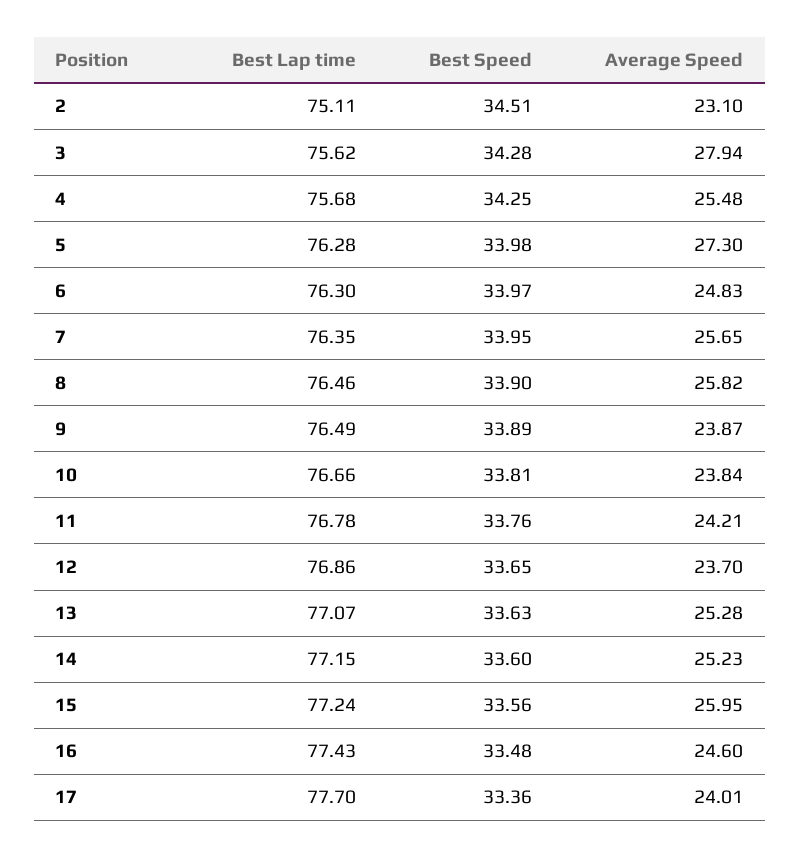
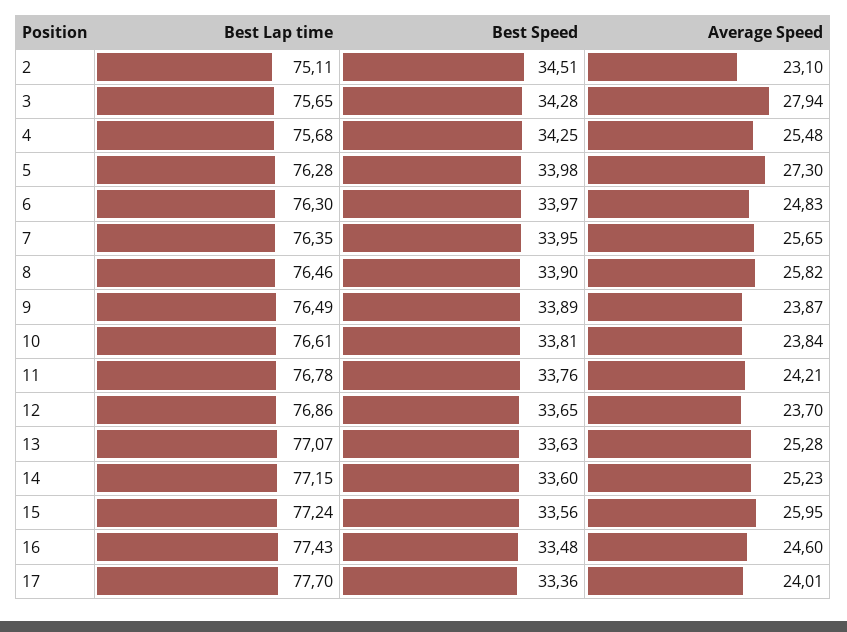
  {
    "Best Lap time": {
      "2": 75.11,
-     "3": 75.62,
+     "3": 75.65,
      "4": 75.68,
      "5": 76.28,
      "6": 76.3,
      "7": 76.35,
      "8": 76.46,
      "9": 76.49,
-     "10": 76.66,
+     "10": 76.61,
      "11": 76.78,
      "12": 76.86,
      "13": 77.07,
      "14": 77.15,
      "15": 77.24,
      "16": 77.43,
      "17": 77.7
    },
    "Best Speed": {
      "2": 34.51,
      "3": 34.28,
      "4": 34.25,
      "5": 33.98,
      "6": 33.97,
      "7": 33.95,
      "8": 33.9,
      "9": 33.89,
      "10": 33.81,
      "11": 33.76,
      "12": 33.65,
      "13": 33.63,
      "14": 33.6,
      "15": 33.56,
      "16": 33.48,
      "17": 33.36
    },
    "Average Speed": {
      "2": 23.1,
      "3": 27.94,
      "4": 25.48,
      "5": 27.3,
      "6": 24.83,
      "7": 25.65,
      "8": 25.82,
      "9": 23.87,
      "10": 23.84,
      "11": 24.21,
      "12": 23.7,
      "13": 25.28,
      "14": 25.23,
      "15": 25.95,
      "16": 24.6,
      "17": 24.01
    }
  }

